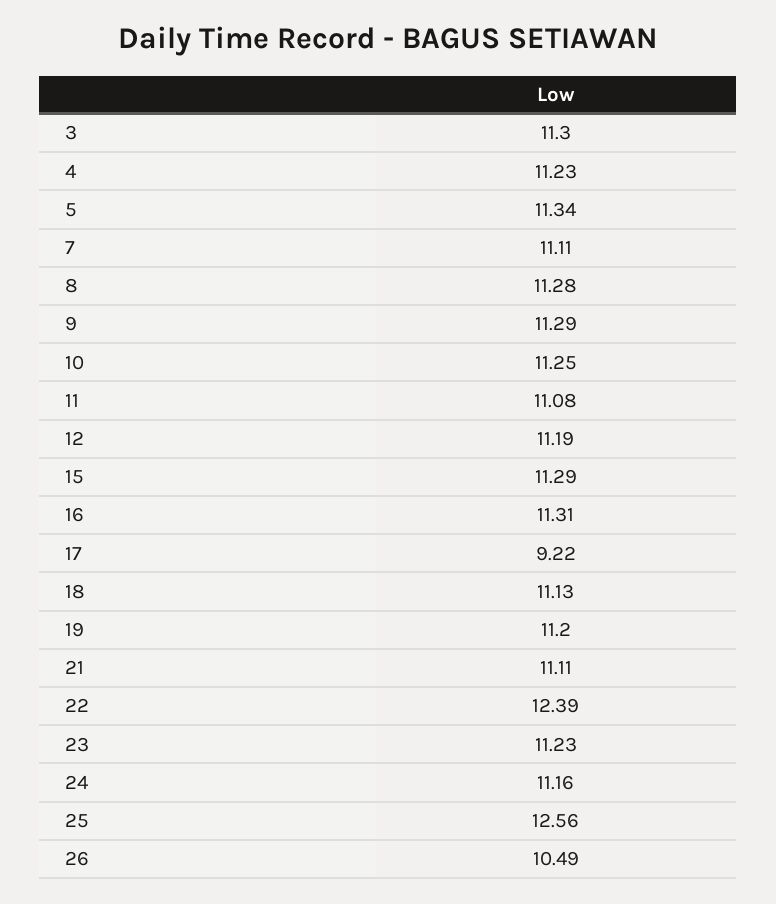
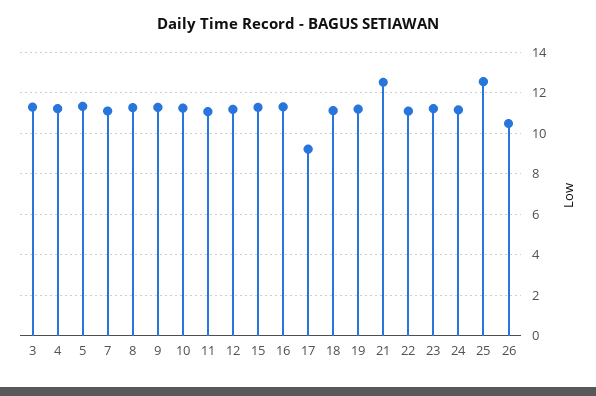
  {
    "3": 11.3,
    "4": 11.23,
    "5": 11.34,
    "7": 11.11,
    "8": 11.28,
    "9": 11.29,
    "10": 11.25,
    "11": 11.08,
    "12": 11.19,
    "15": 11.29,
    "16": 11.31,
    "17": 9.22,
    "18": 11.13,
    "19": 11.2,
-   "21": 11.11,
+   "21": 12.5,
-   "22": 12.39,
+   "22": 11,
    "23": 11.23,
    "24": 11.16,
    "25": 12.56,
    "26": 10.49
  }

